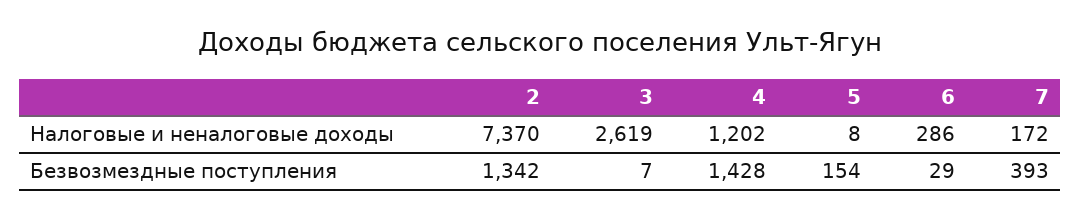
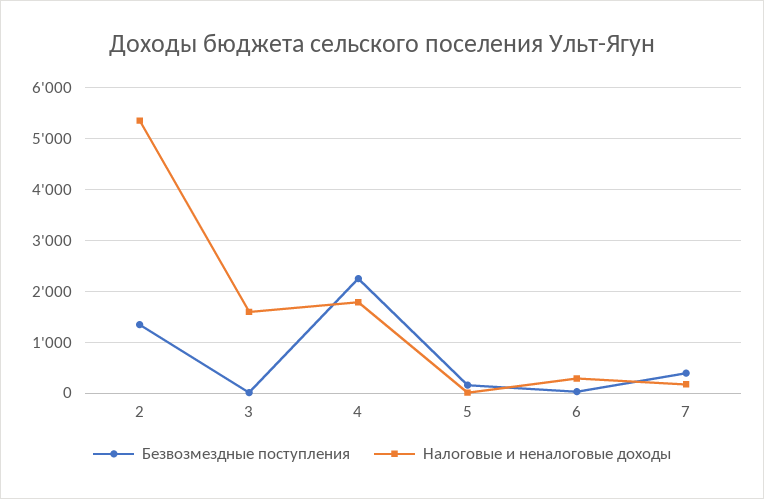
  {
    "Налоговые и неналоговые доходы": {
-     "2": 7370,
+     "2": 5400,
-     "3": 2619,
+     "3": 1600,
-     "4": 1202,
+     "4": 1800,
      "5": 8,
      "6": 286,
      "7": 172
    },
    "Безвозмездные поступления": {
      "2": 1342,
      "3": 7,
-     "4": 1428,
+     "4": 2200,
      "5": 154,
      "6": 29,
      "7": 393
    }
  }

